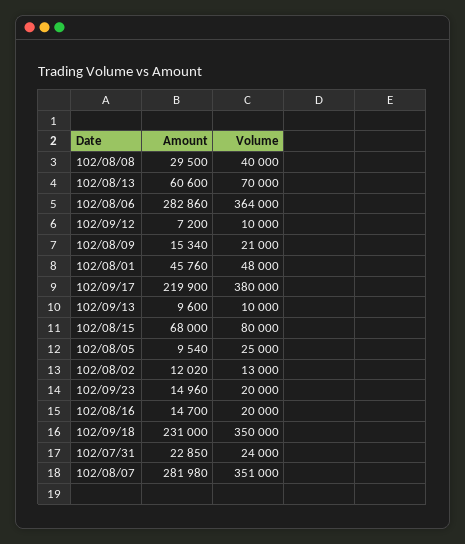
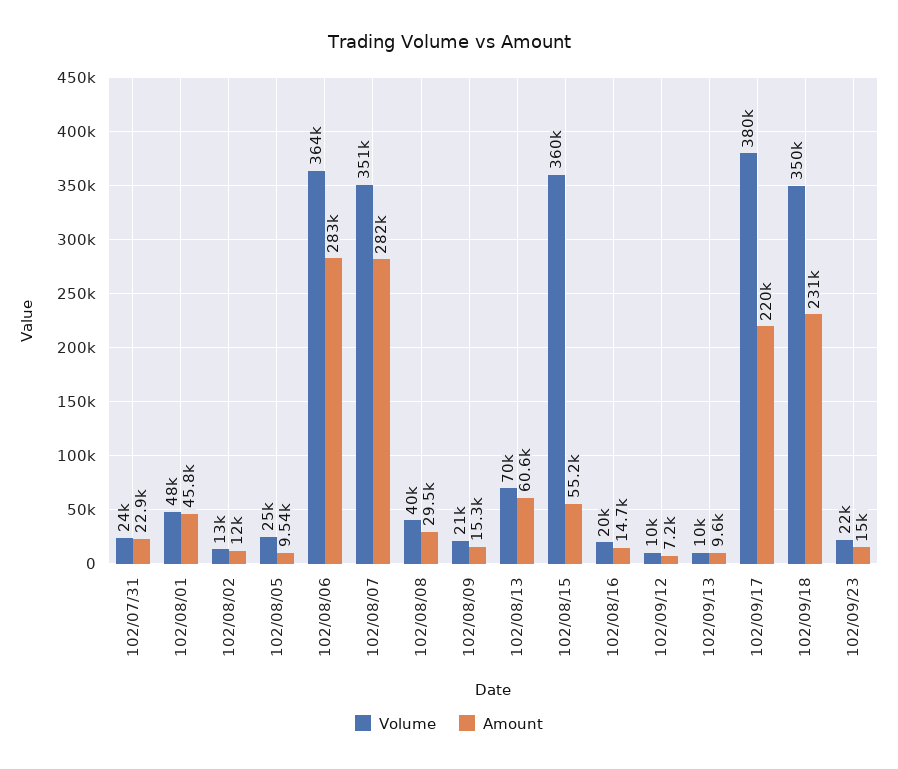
  {
    "Amount": {
      "102/08/08": 29500,
      "102/08/13": 60600,
      "102/08/06": 282860,
      "102/09/12": 7200,
      "102/08/09": 15340,
      "102/08/01": 45760,
      "102/09/17": 219900,
      "102/09/13": 9600,
-     "102/08/15": 68000,
+     "102/08/15": 55200,
      "102/08/05": 9540,
      "102/08/02": 12020,
      "102/09/23": 14960,
      "102/08/16": 14700,
      "102/09/18": 231000,
      "102/07/31": 22850,
      "102/08/07": 281980
    },
    "Volume": {
      "102/08/08": 40000,
      "102/08/13": 70000,
      "102/08/06": 364000,
      "102/09/12": 10000,
      "102/08/09": 21000,
      "102/08/01": 48000,
      "102/09/17": 380000,
      "102/09/13": 10000,
-     "102/08/15": 80000,
+     "102/08/15": 360000,
      "102/08/05": 25000,
      "102/08/02": 13000,
-     "102/09/23": 20000,
+     "102/09/23": 22000,
      "102/08/16": 20000,
      "102/09/18": 350000,
      "102/07/31": 24000,
      "102/08/07": 351000
    }
  }

